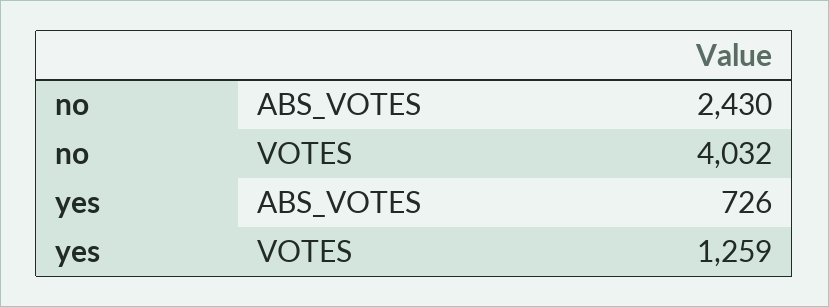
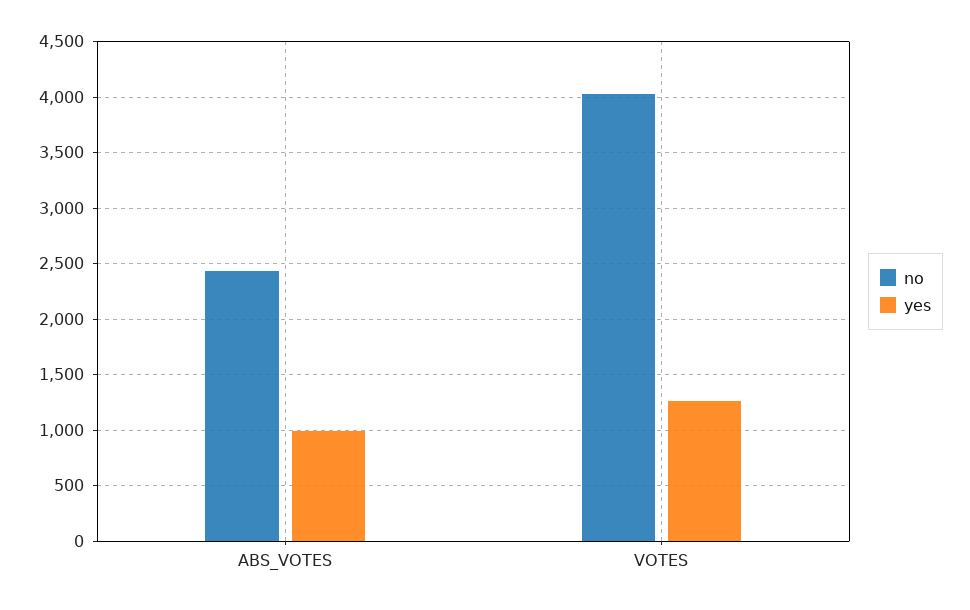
  {
    "no": {
      "ABS_VOTES": 2430,
      "VOTES": 4032
    },
    "yes": {
-     "ABS_VOTES": 726,
+     "ABS_VOTES": 1000,
      "VOTES": 1259
    }
  }

